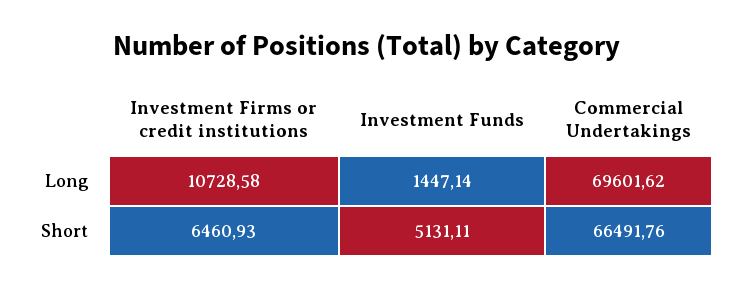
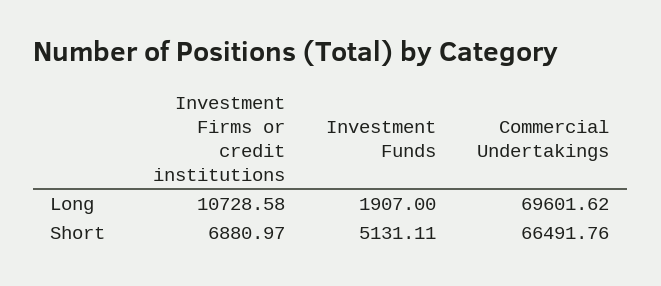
  {
    "Investment Firms or credit institutions": {
      "Long": 10728.58,
-     "Short": 6460.93
+     "Short": 6880.97
    },
    "Investment Funds": {
-     "Long": 1447.14,
+     "Long": 1907,
      "Short": 5131.11
    },
    "Commercial Undertakings": {
      "Long": 69601.62,
      "Short": 66491.76
    }
  }

